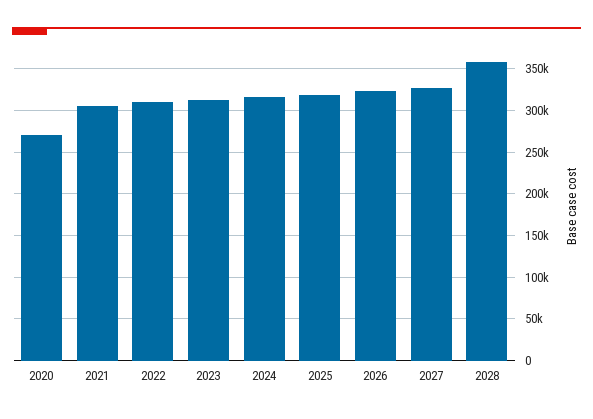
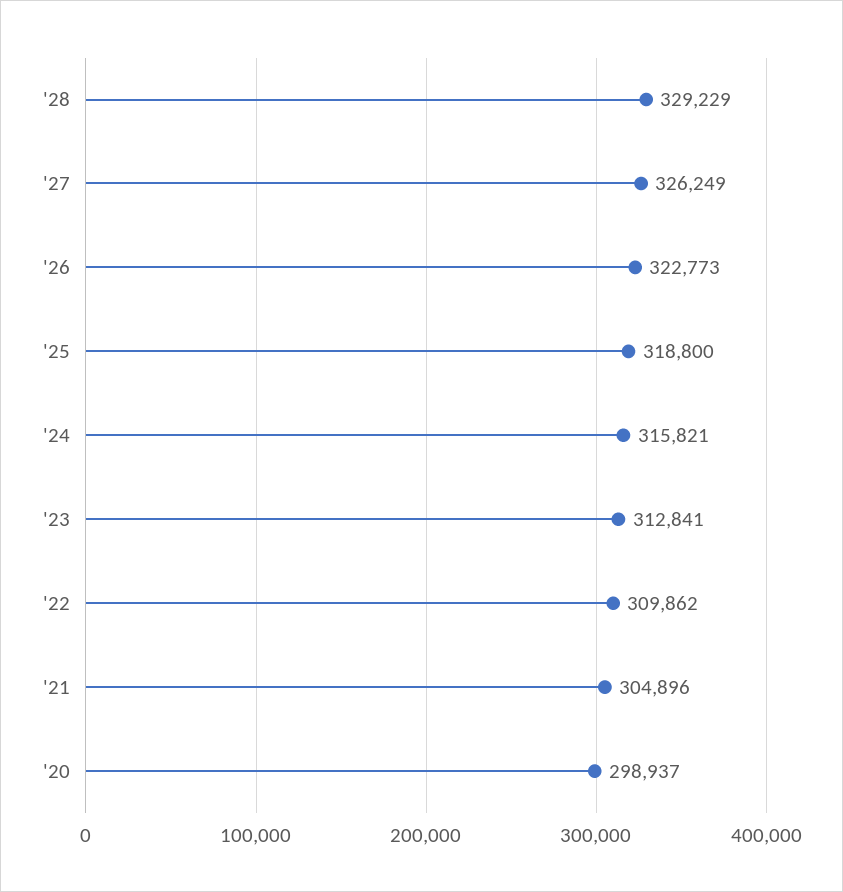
  {
-   "2020": 270000,
+   "2020": 298937,
    "2021": 304896,
    "2022": 309862,
    "2023": 312841,
    "2024": 315821,
    "2025": 318800,
    "2026": 322773,
    "2027": 326249,
-   "2028": 360000
+   "2028": 329229
  }

